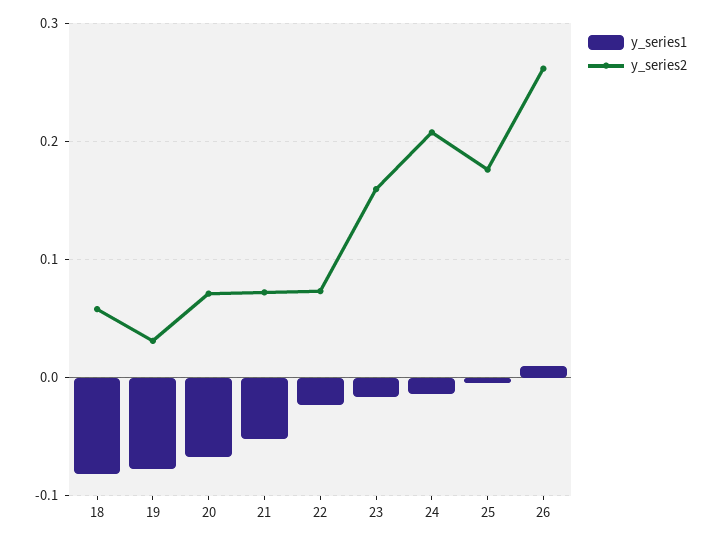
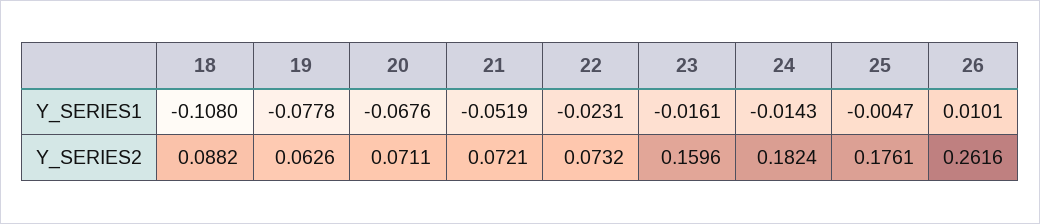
  {
    "y_series1": {
-     "18": -0.08,
+     "18": -0.108,
      "19": -0.0778,
      "20": -0.0676,
      "21": -0.0519,
      "22": -0.0231,
      "23": -0.0161,
      "24": -0.0143,
      "25": -0.0047,
      "26": 0.0101
    },
    "y_series2": {
-     "18": 0.06,
+     "18": 0.0882,
-     "19": 0.03,
+     "19": 0.0626,
      "20": 0.0711,
      "21": 0.0721,
      "22": 0.0732,
      "23": 0.1596,
-     "24": 0.21,
+     "24": 0.1824,
      "25": 0.1761,
      "26": 0.2616
    }
  }

